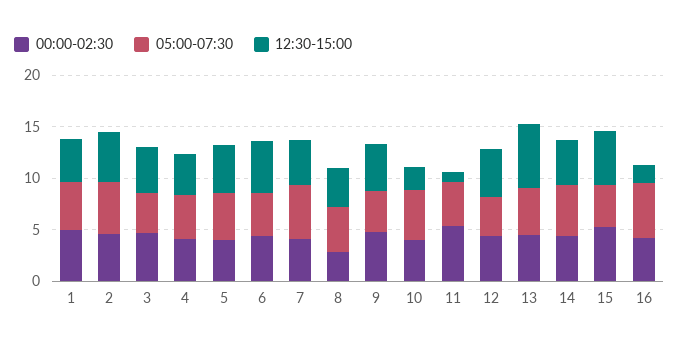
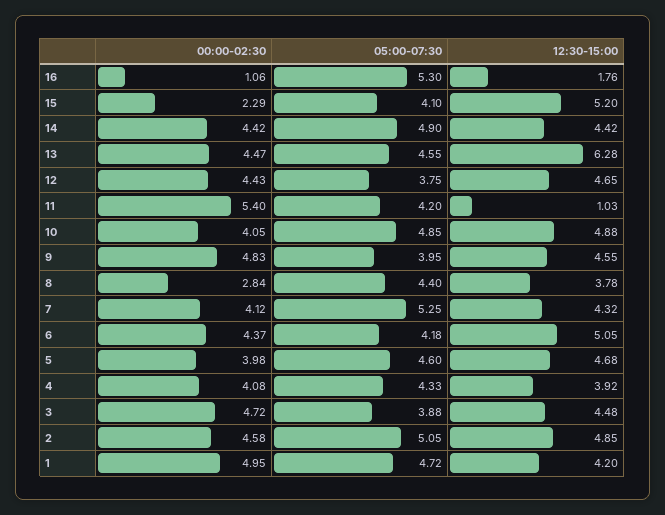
  {
    "00:00-02:30": {
      "1": 4.95,
      "2": 4.58,
      "3": 4.72,
      "4": 4.08,
      "5": 3.98,
      "6": 4.37,
      "7": 4.12,
      "8": 2.84,
      "9": 4.83,
      "10": 4.05,
      "11": 5.4,
      "12": 4.43,
      "13": 4.47,
      "14": 4.42,
-     "15": 5,
+     "15": 2.29,
-     "16": 4
+     "16": 1.06
    },
    "05:00-07:30": {
      "1": 4.72,
      "2": 5.05,
      "3": 3.88,
      "4": 4.33,
      "5": 4.6,
      "6": 4.18,
      "7": 5.25,
      "8": 4.4,
      "9": 3.95,
      "10": 4.85,
      "11": 4.2,
      "12": 3.75,
      "13": 4.55,
      "14": 4.9,
      "15": 4.1,
      "16": 5.3
    },
    "12:30-15:00": {
      "1": 4.2,
      "2": 4.85,
      "3": 4.48,
      "4": 3.92,
      "5": 4.68,
      "6": 5.05,
      "7": 4.32,
      "8": 3.78,
      "9": 4.55,
-     "10": 2,
+     "10": 4.88,
      "11": 1.03,
      "12": 4.65,
      "13": 6.28,
      "14": 4.42,
      "15": 5.2,
      "16": 1.76
    }
  }

